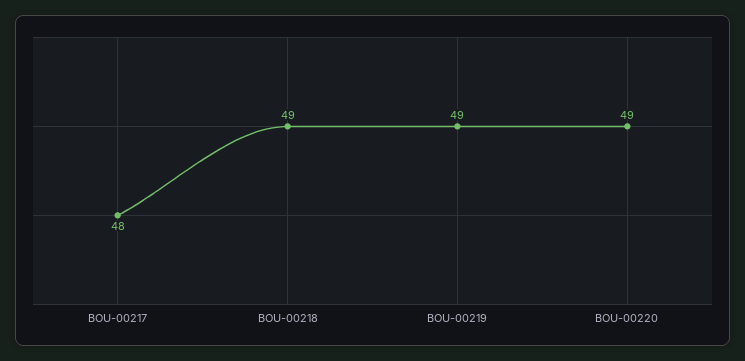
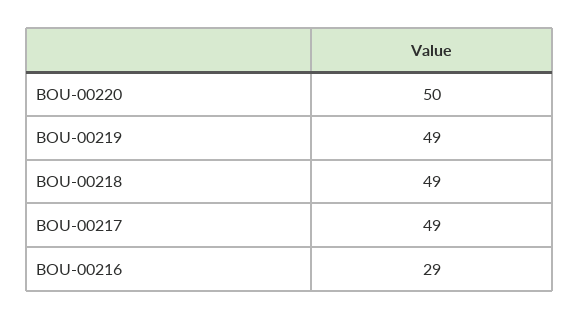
  {
-   "BOU-00217": 48,
+   "BOU-00217": 49,
    "BOU-00218": 49,
    "BOU-00219": 49,
-   "BOU-00220": 49
+   "BOU-00220": 50,
+   "BOU-00216": 29
  }

